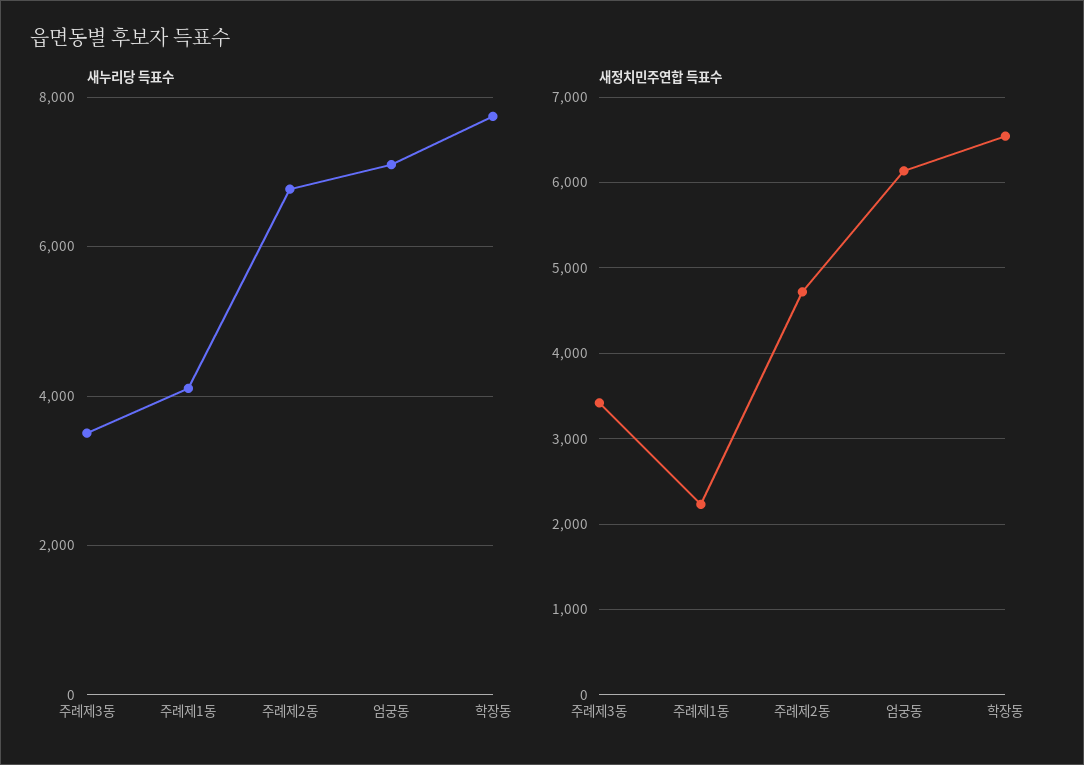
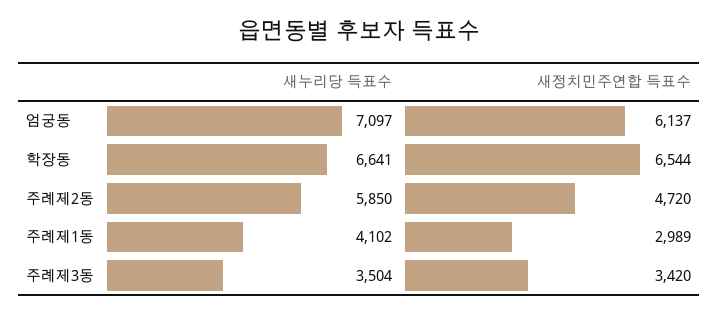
  {
    "새누리당 득표수": {
      "주례제3동": 3504,
      "주례제1동": 4102,
-     "주례제2동": 6800,
+     "주례제2동": 5850,
      "엄궁동": 7097,
-     "학장동": 7800
+     "학장동": 6641
    },
    "새정치민주연합 득표수": {
      "주례제3동": 3420,
-     "주례제1동": 2200,
+     "주례제1동": 2989,
      "주례제2동": 4720,
      "엄궁동": 6137,
      "학장동": 6544
    }
  }

